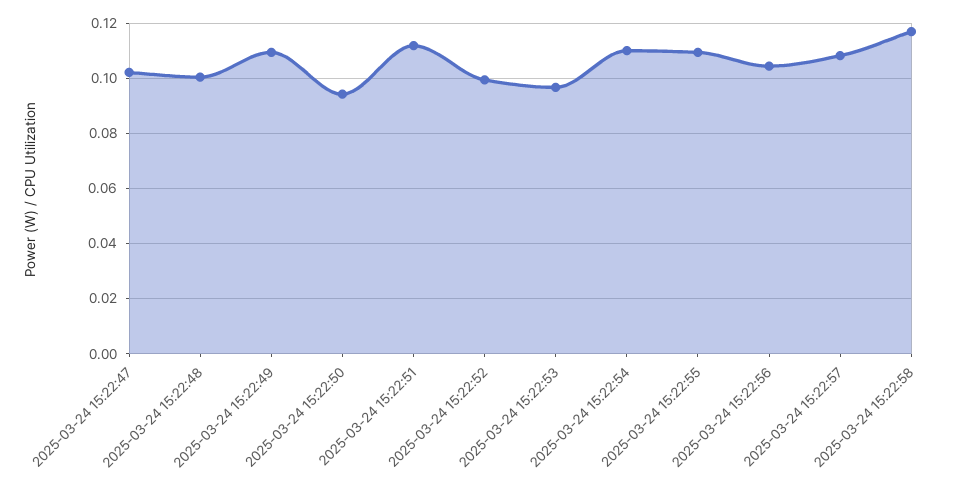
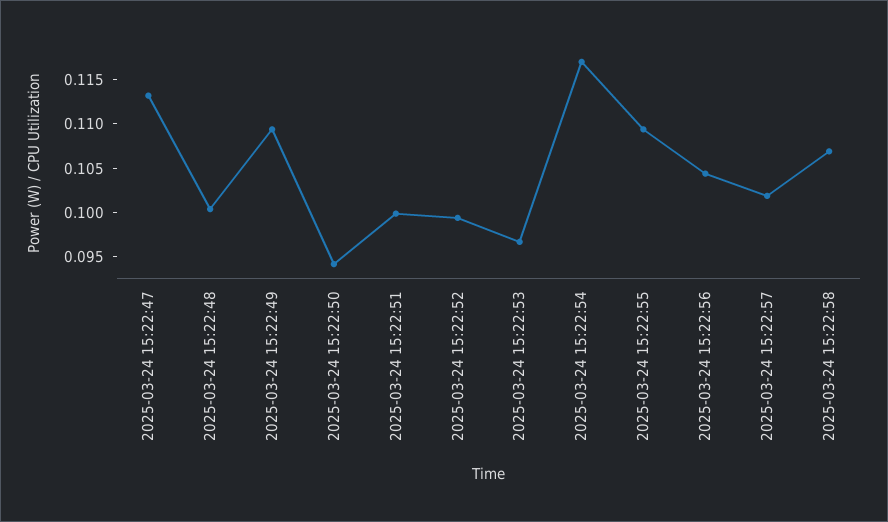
  {
-   "2025-03-24 15:22:47": 0.1025,
+   "2025-03-24 15:22:47": 0.113,
    "2025-03-24 15:22:48": 0.1,
    "2025-03-24 15:22:49": 0.109,
    "2025-03-24 15:22:50": 0.094,
-   "2025-03-24 15:22:51": 0.1125,
+   "2025-03-24 15:22:51": 0.1,
    "2025-03-24 15:22:52": 0.099,
    "2025-03-24 15:22:53": 0.097,
-   "2025-03-24 15:22:54": 0.11,
+   "2025-03-24 15:22:54": 0.117,
    "2025-03-24 15:22:55": 0.109,
    "2025-03-24 15:22:56": 0.104,
-   "2025-03-24 15:22:57": 0.1075,
+   "2025-03-24 15:22:57": 0.102,
-   "2025-03-24 15:22:58": 0.1175
+   "2025-03-24 15:22:58": 0.107
  }

